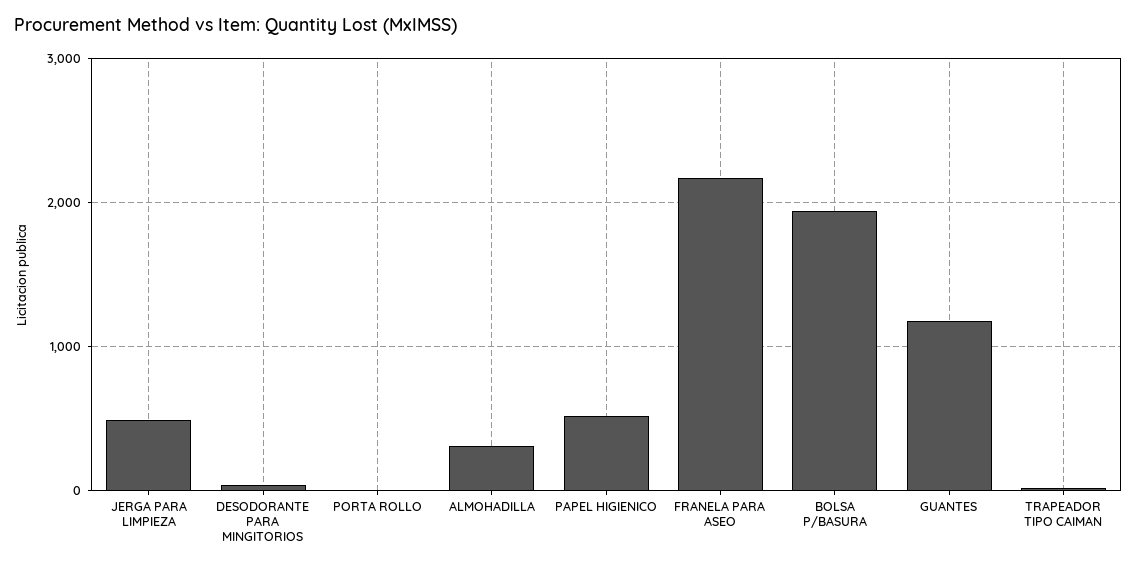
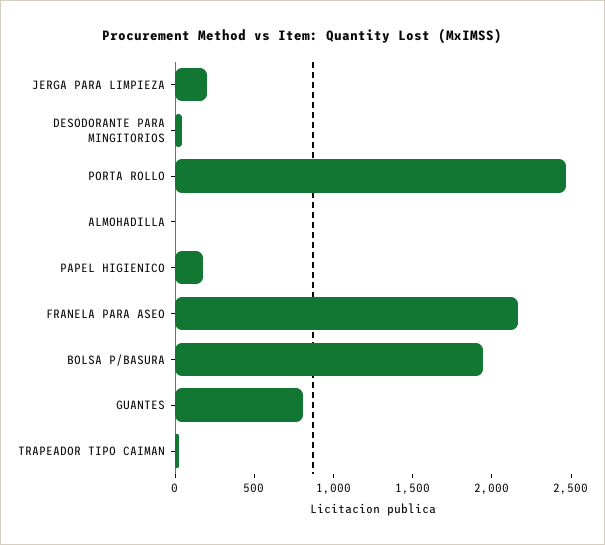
  {
-   "JERGA PARA LIMPIEZA": 500,
+   "JERGA PARA LIMPIEZA": 200,
    "DESODORANTE PARA MINGITORIOS": 0,
-   "PORTA ROLLO": 0,
+   "PORTA ROLLO": 2500,
-   "ALMOHADILLA": 300,
+   "ALMOHADILLA": 0,
-   "PAPEL HIGIENICO": 500,
+   "PAPEL HIGIENICO": 200,
    "FRANELA PARA ASEO": 2200,
    "BOLSA P/BASURA": 1900,
-   "GUANTES": 1200,
+   "GUANTES": 800,
    "TRAPEADOR TIPO CAIMAN": 0
  }

